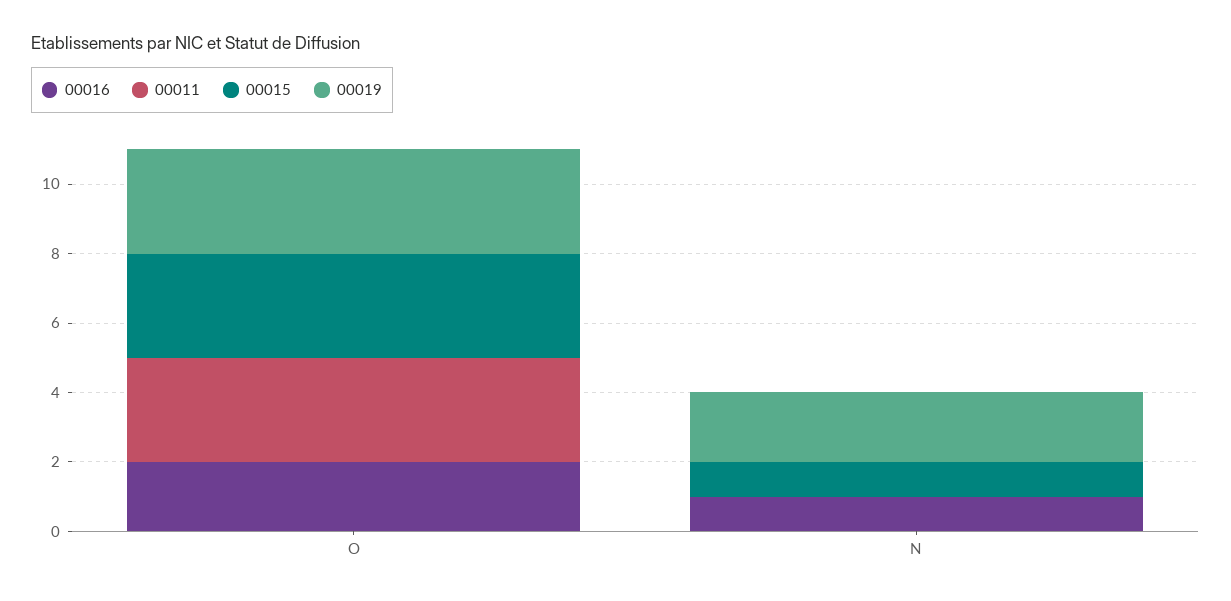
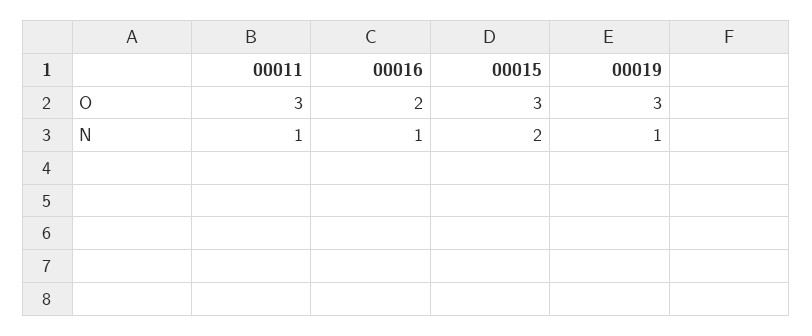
  {
    "00016": {
      "O": 2,
      "N": 1
    },
    "00011": {
      "O": 3,
-     "N": 0
+     "N": 1
    },
    "00015": {
      "O": 3,
-     "N": 1
+     "N": 2
    },
    "00019": {
      "O": 3,
-     "N": 2
+     "N": 1
    }
  }

